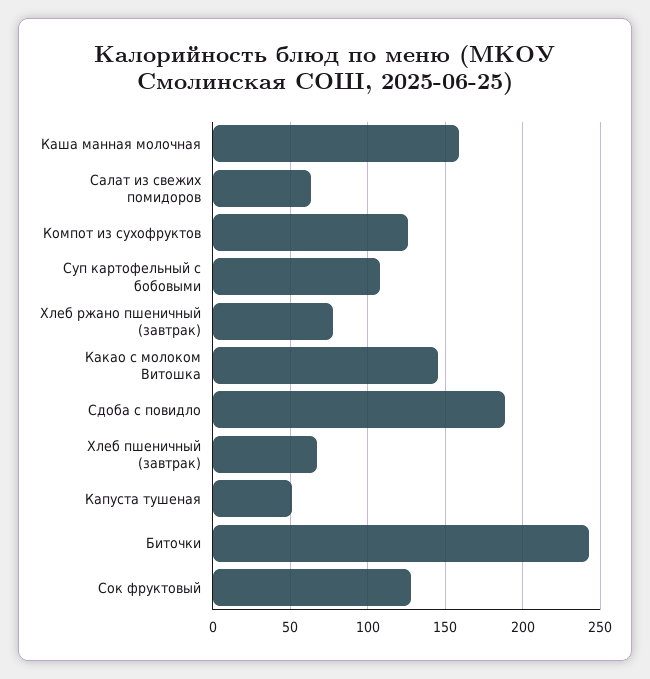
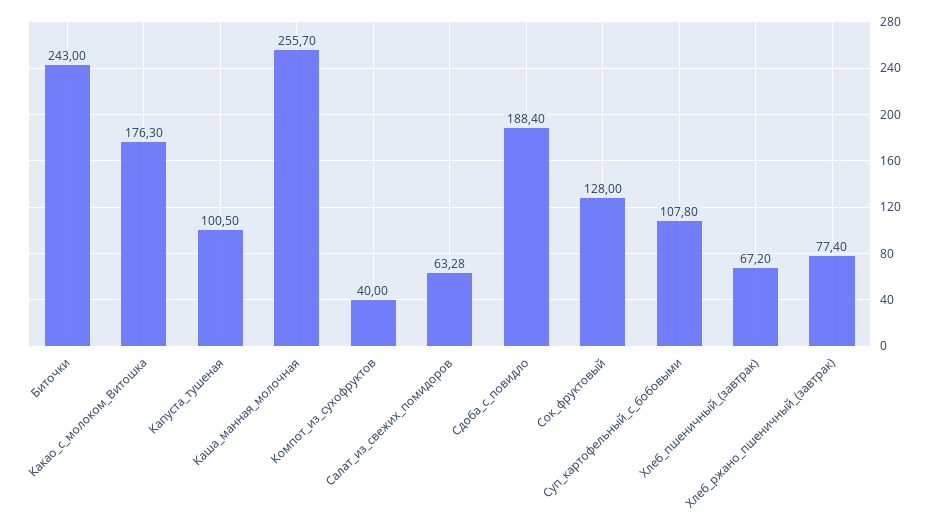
  {
-   "Каша манная молочная": 160,
+   "Каша манная молочная": 255.7,
    "Салат из свежих помидоров": 63.28,
-   "Компот из сухофруктов": 125,
+   "Компот из сухофруктов": 40,
    "Суп картофельный с бобовыми": 107.8,
    "Хлеб ржано пшеничный (завтрак)": 77.4,
-   "Какао с молоком Витошка": 145,
+   "Какао с молоком Витошка": 176.3,
    "Сдоба с повидло": 188.4,
    "Хлеб пшеничный (завтрак)": 67.2,
-   "Капуста тушеная": 50,
+   "Капуста тушеная": 100.5,
    "Биточки": 243,
    "Сок фруктовый": 128
  }

